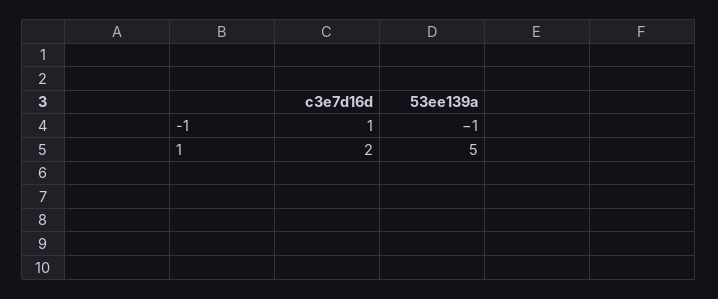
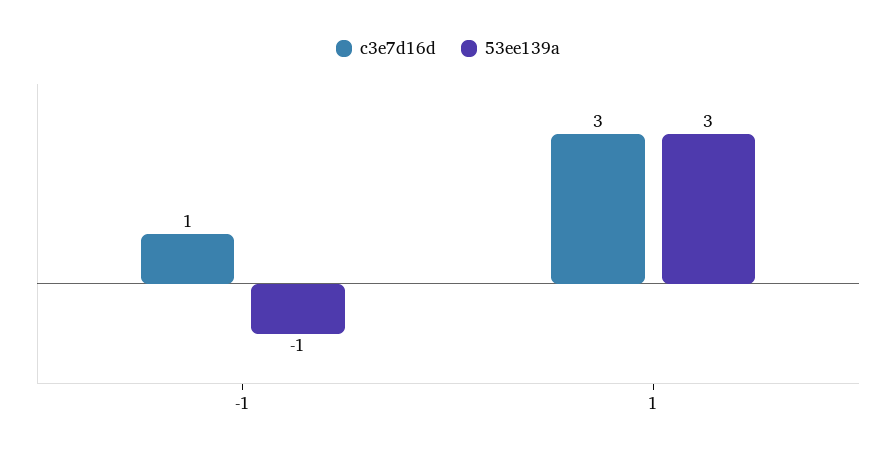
  {
    "c3e7d16d": {
      "-1": 1,
-     "1": 2
+     "1": 3
    },
    "53ee139a": {
      "-1": -1,
-     "1": 5
+     "1": 3
    }
  }

